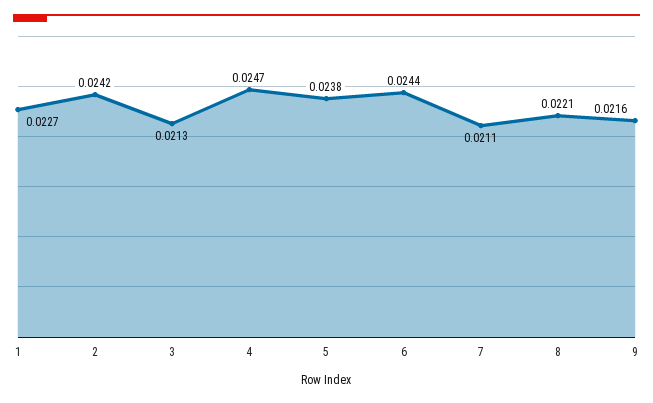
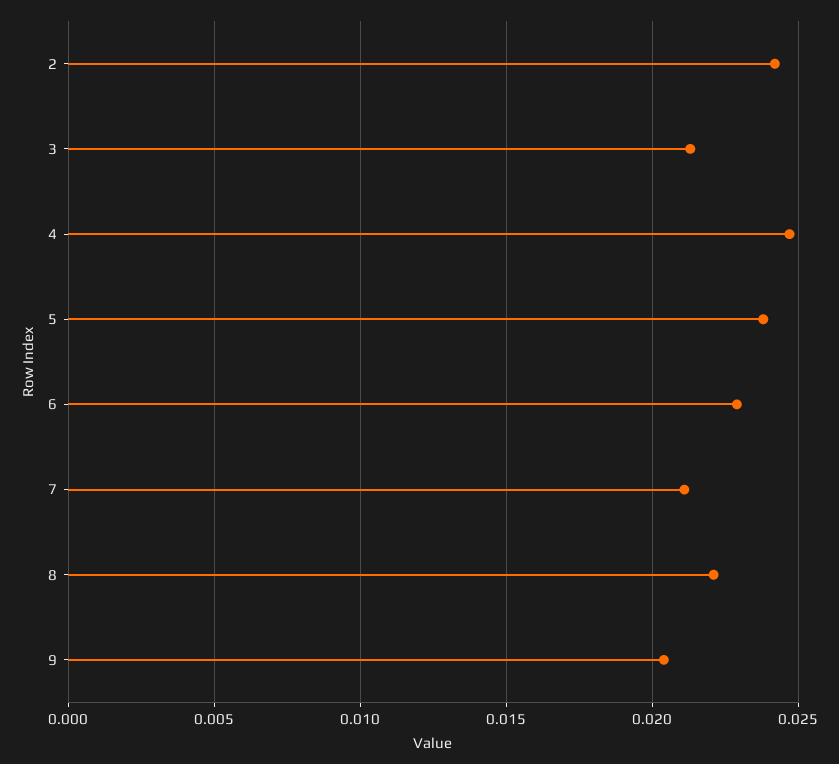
  {
-   "1": 0.0227,
    "2": 0.0242,
    "3": 0.0213,
    "4": 0.0247,
    "5": 0.0238,
-   "6": 0.0244,
+   "6": 0.023,
    "7": 0.0211,
    "8": 0.0221,
-   "9": 0.0216
+   "9": 0.0205
  }

